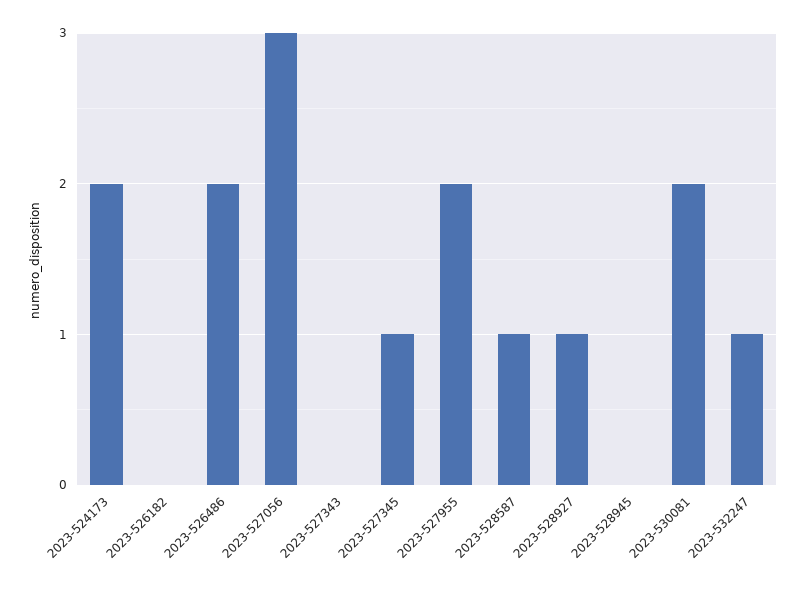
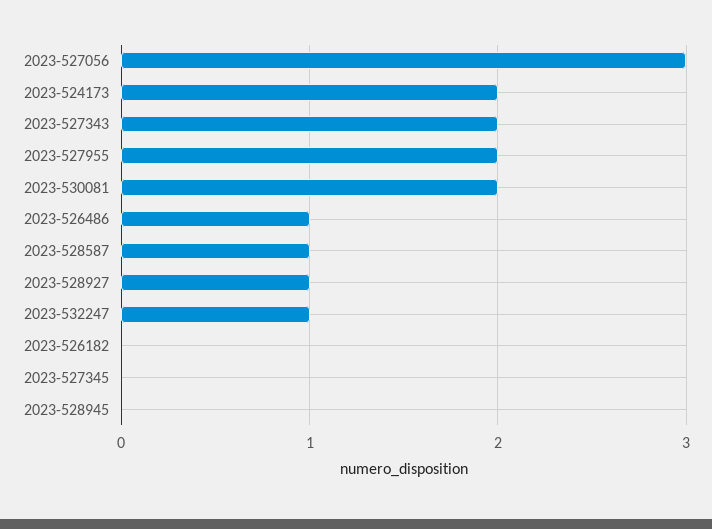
  {
    "2023-524173": 2,
    "2023-526182": 0,
-   "2023-526486": 2,
+   "2023-526486": 1,
    "2023-527056": 3,
-   "2023-527343": 0,
+   "2023-527343": 2,
-   "2023-527345": 1,
+   "2023-527345": 0,
    "2023-527955": 2,
    "2023-528587": 1,
    "2023-528927": 1,
    "2023-528945": 0,
    "2023-530081": 2,
    "2023-532247": 1
  }

